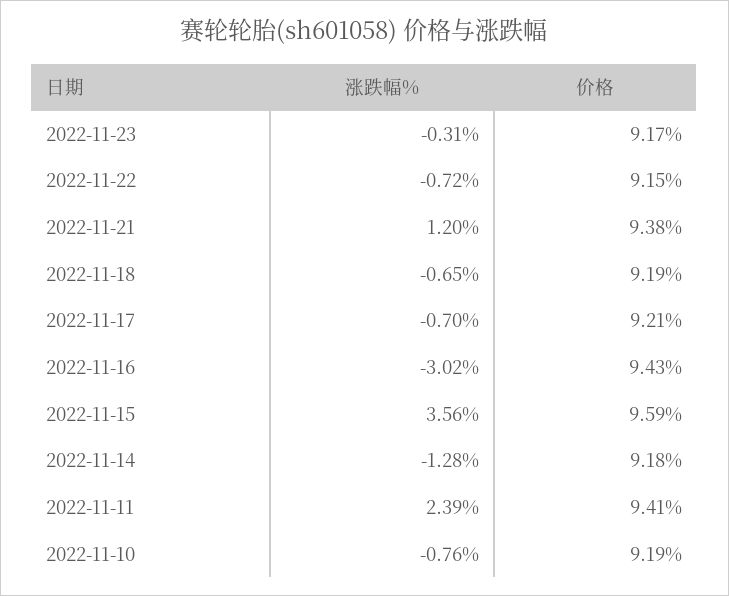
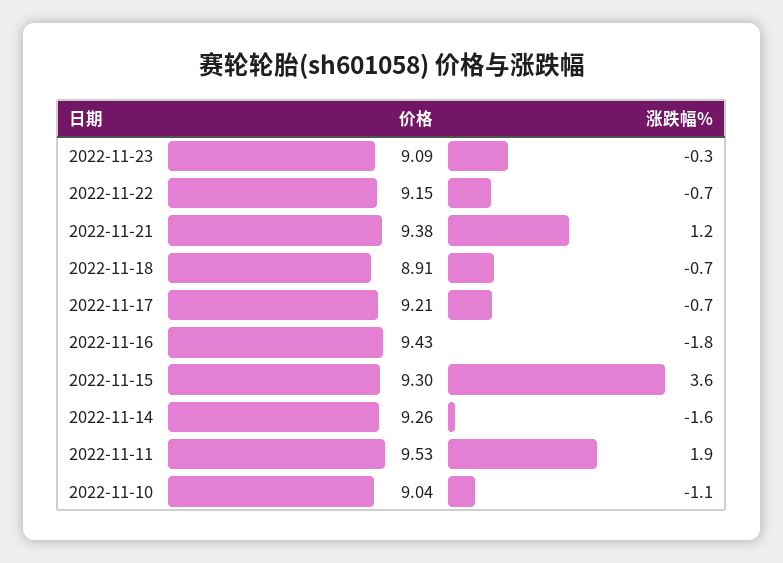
  {
    "涨跌幅%": {
      "2022-11-23": -0.31,
      "2022-11-22": -0.72,
      "2022-11-21": 1.2,
      "2022-11-18": -0.65,
      "2022-11-17": -0.7,
-     "2022-11-16": -3.02,
+     "2022-11-16": -1.8,
      "2022-11-15": 3.56,
-     "2022-11-14": -1.28,
+     "2022-11-14": -1.6,
-     "2022-11-11": 2.39,
+     "2022-11-11": 1.9,
-     "2022-11-10": -0.76
+     "2022-11-10": -1.1
    },
    "价格": {
-     "2022-11-23": 9.17,
+     "2022-11-23": 9.09,
      "2022-11-22": 9.15,
      "2022-11-21": 9.38,
-     "2022-11-18": 9.19,
+     "2022-11-18": 8.91,
      "2022-11-17": 9.21,
      "2022-11-16": 9.43,
-     "2022-11-15": 9.59,
+     "2022-11-15": 9.3,
-     "2022-11-14": 9.18,
+     "2022-11-14": 9.26,
-     "2022-11-11": 9.41,
+     "2022-11-11": 9.53,
-     "2022-11-10": 9.19
+     "2022-11-10": 9.04
    }
  }

